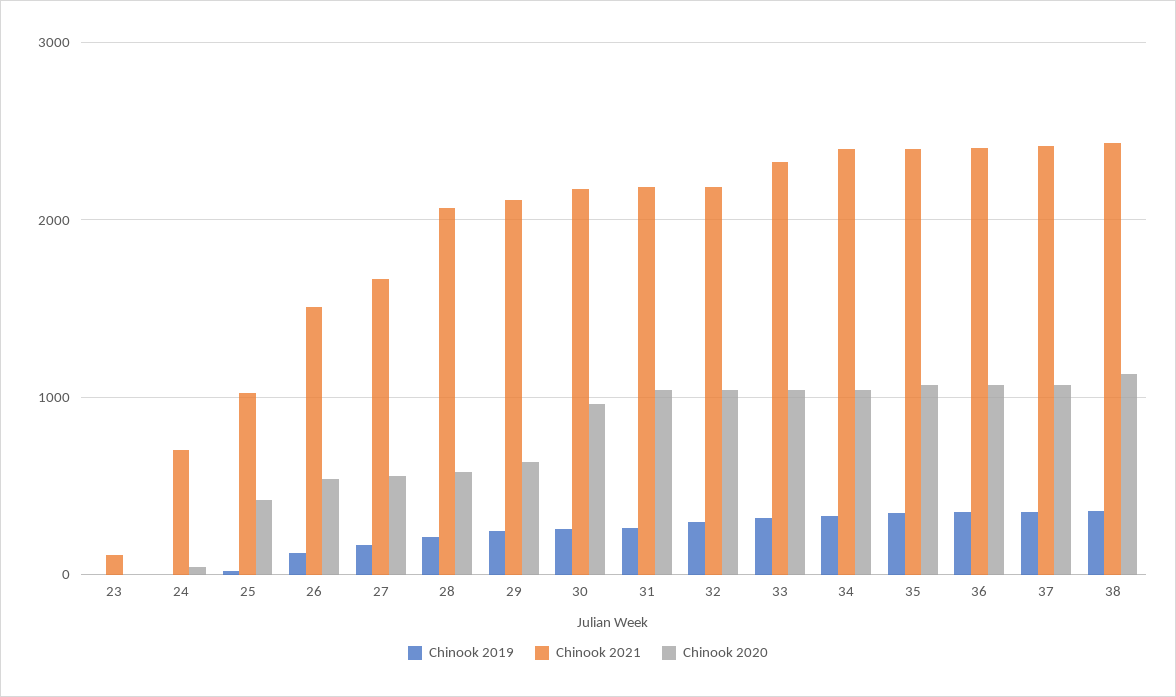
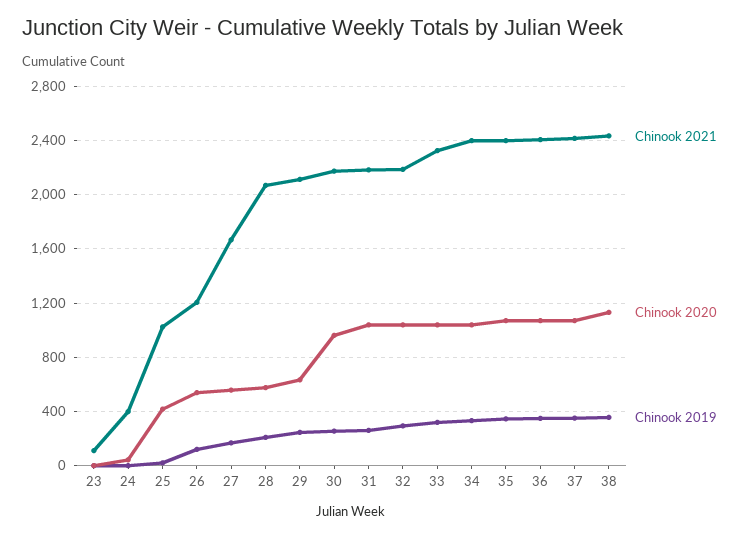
  {
    "Chinook 2019": {
      "23": 0,
      "24": 0,
      "25": 0,
      "26": 100,
      "27": 150,
      "28": 200,
      "29": 250,
      "30": 250,
      "31": 250,
      "32": 300,
      "33": 300,
      "34": 350,
      "35": 350,
      "36": 350,
      "37": 350,
      "38": 350
    },
    "Chinook 2021": {
      "23": 100,
-     "24": 700,
+     "24": 400,
      "25": 1000,
-     "26": 1500,
+     "26": 1200,
      "27": 1650,
      "28": 2050,
      "29": 2100,
      "30": 2150,
      "31": 2200,
      "32": 2200,
      "33": 2350,
      "34": 2400,
      "35": 2400,
      "36": 2400,
      "37": 2400,
      "38": 2450
    },
    "Chinook 2020": {
      "23": 0,
      "24": 50,
      "25": 400,
      "26": 550,
      "27": 550,
      "28": 600,
      "29": 650,
      "30": 950,
      "31": 1050,
      "32": 1050,
      "33": 1050,
      "34": 1050,
      "35": 1050,
      "36": 1050,
      "37": 1050,
      "38": 1150
    }
  }

